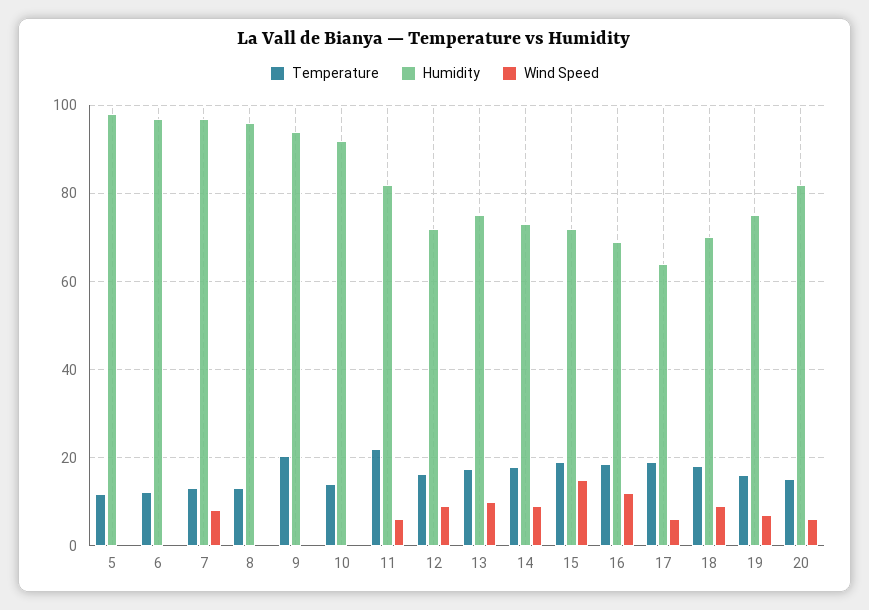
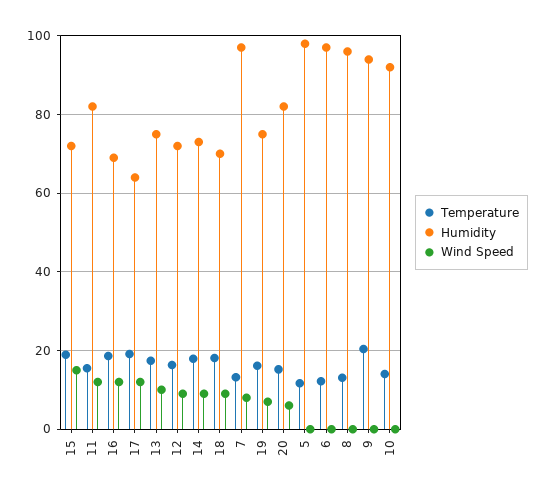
  {
    "Temperature": {
      "5": 12,
      "6": 12,
      "7": 14,
      "8": 14,
      "9": 20,
      "10": 14,
-     "11": 22,
+     "11": 16,
      "12": 16,
      "13": 18,
      "14": 18,
      "15": 18,
      "16": 18,
      "17": 20,
      "18": 18,
      "19": 16,
      "20": 16
    },
    "Humidity": {
      "5": 98,
      "6": 98,
      "7": 98,
      "8": 96,
      "9": 94,
      "10": 92,
      "11": 82,
      "12": 72,
      "13": 76,
      "14": 74,
      "15": 72,
      "16": 70,
      "17": 64,
      "18": 70,
      "19": 76,
      "20": 82
    },
    "Wind Speed": {
      "5": 0,
      "6": 0,
      "7": 8,
      "8": 0,
      "9": 0,
      "10": 0,
-     "11": 6,
+     "11": 12,
      "12": 10,
      "13": 10,
      "14": 10,
      "15": 16,
      "16": 12,
-     "17": 6,
+     "17": 12,
      "18": 10,
      "19": 8,
      "20": 6
    }
  }

